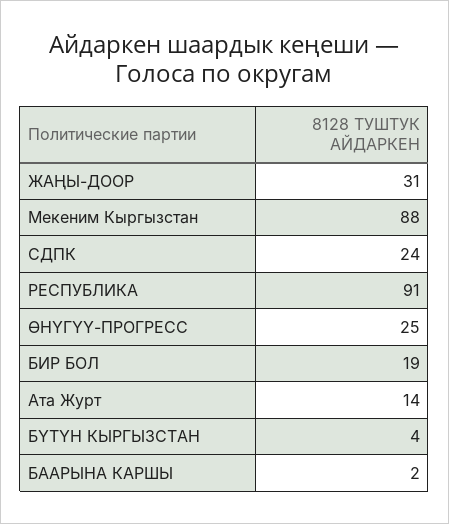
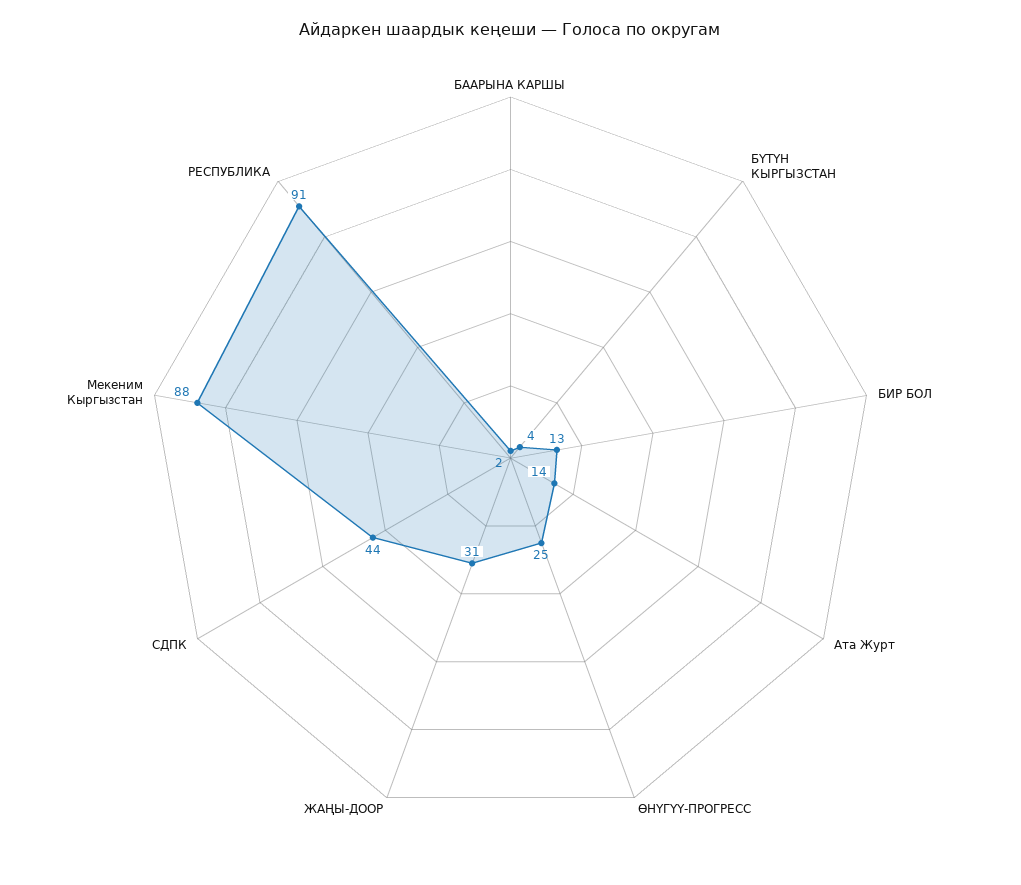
  {
    "ЖАҢЫ-ДООР": 31,
    "Мекеним Кыргызстан": 88,
-   "СДПК": 24,
+   "СДПК": 44,
    "РЕСПУБЛИКА": 91,
    "ӨНҮГҮҮ-ПРОГРЕСС": 25,
-   "БИР БОЛ": 19,
+   "БИР БОЛ": 13,
    "Ата Журт": 14,
    "БҮТҮН КЫРГЫЗСТАН": 4,
    "БААРЫНА КАРШЫ": 2
  }

